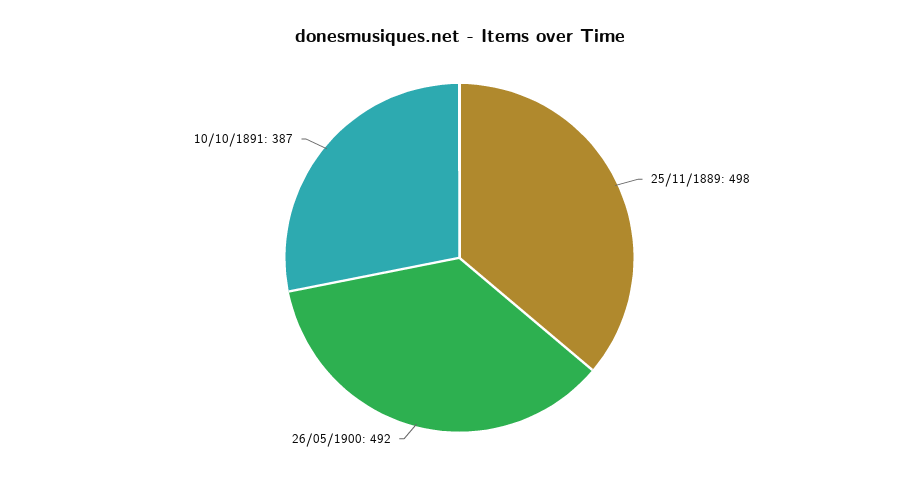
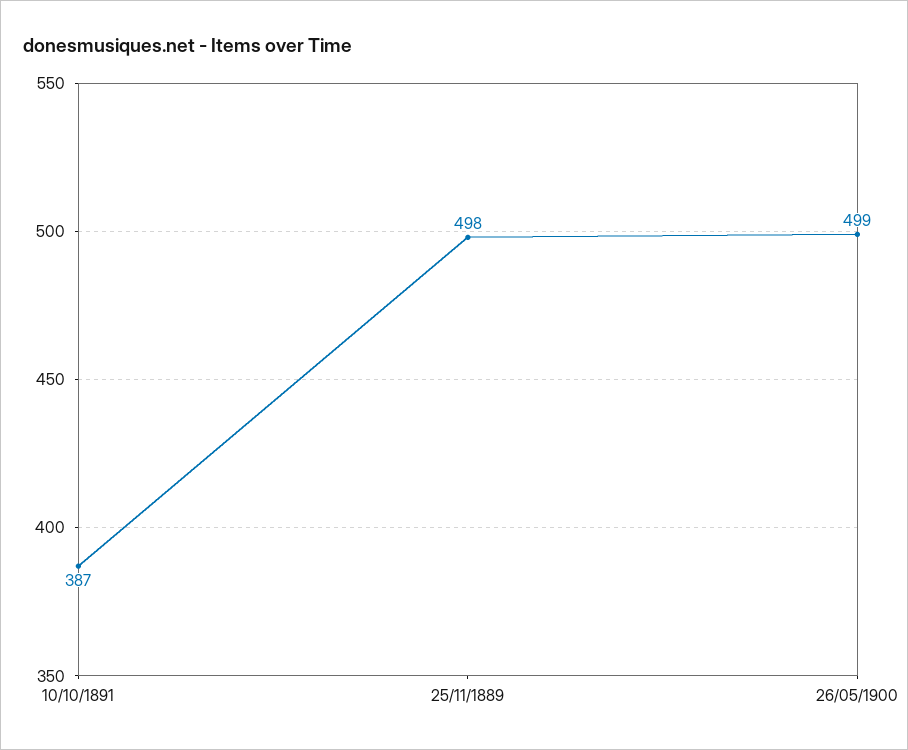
  {
    "25/11/1889": 498,
-   "26/05/1900": 492,
+   "26/05/1900": 499,
    "10/10/1891": 387
  }

